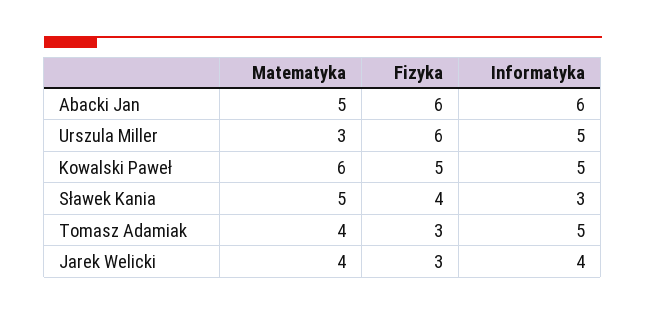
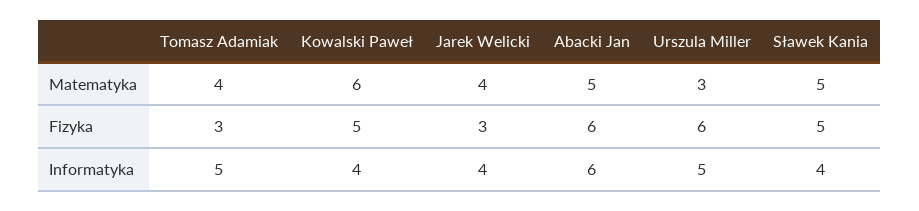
  {
    "Matematyka": {
      "Abacki Jan": 5,
      "Urszula Miller": 3,
      "Kowalski Paweł": 6,
      "Sławek Kania": 5,
      "Tomasz Adamiak": 4,
      "Jarek Welicki": 4
    },
    "Fizyka": {
      "Abacki Jan": 6,
      "Urszula Miller": 6,
      "Kowalski Paweł": 5,
-     "Sławek Kania": 4,
+     "Sławek Kania": 5,
      "Tomasz Adamiak": 3,
      "Jarek Welicki": 3
    },
    "Informatyka": {
      "Abacki Jan": 6,
      "Urszula Miller": 5,
-     "Kowalski Paweł": 5,
+     "Kowalski Paweł": 4,
-     "Sławek Kania": 3,
+     "Sławek Kania": 4,
      "Tomasz Adamiak": 5,
      "Jarek Welicki": 4
    }
  }

